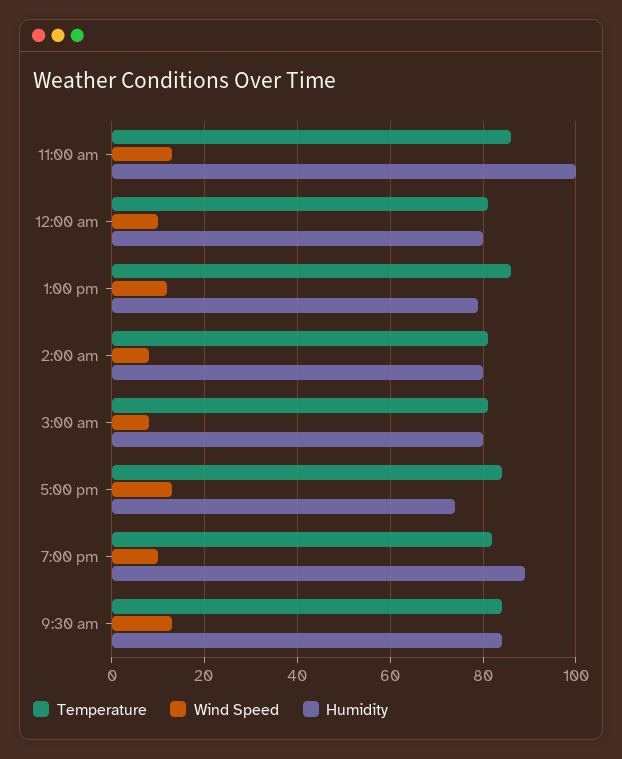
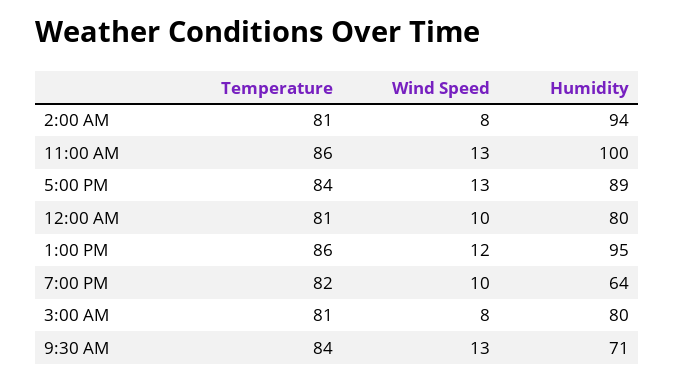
  {
    "Temperature": {
      "11:00 am": 86,
      "12:00 am": 81,
      "1:00 pm": 86,
      "2:00 am": 81,
      "3:00 am": 81,
      "5:00 pm": 84,
      "7:00 pm": 82,
      "9:30 am": 84
    },
    "Wind Speed": {
      "11:00 am": 13,
      "12:00 am": 10,
      "1:00 pm": 12,
      "2:00 am": 8,
      "3:00 am": 8,
      "5:00 pm": 13,
      "7:00 pm": 10,
      "9:30 am": 13
    },
    "Humidity": {
      "11:00 am": 100,
      "12:00 am": 80,
-     "1:00 pm": 80,
+     "1:00 pm": 95,
-     "2:00 am": 80,
+     "2:00 am": 94,
      "3:00 am": 80,
-     "5:00 pm": 75,
+     "5:00 pm": 89,
-     "7:00 pm": 90,
+     "7:00 pm": 64,
-     "9:30 am": 85
+     "9:30 am": 71
    }
  }

